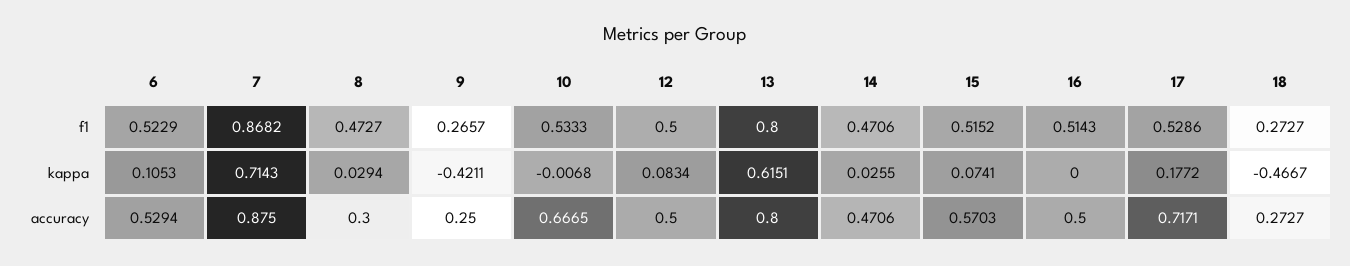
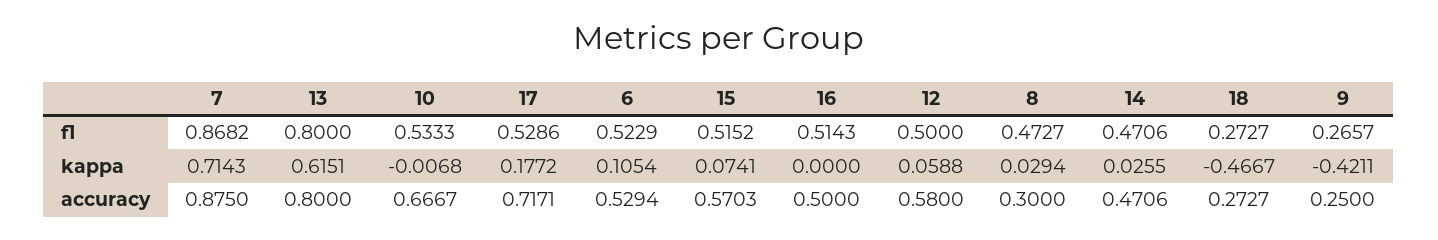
  {
    "6": {
      "f1": 0.5229,
-     "kappa": 0.1053,
+     "kappa": 0.1054,
      "accuracy": 0.5294
    },
    "7": {
      "f1": 0.8682,
      "kappa": 0.7143,
      "accuracy": 0.875
    },
    "8": {
      "f1": 0.4727,
      "kappa": 0.0294,
      "accuracy": 0.3
    },
    "9": {
      "f1": 0.2657,
      "kappa": -0.4211,
      "accuracy": 0.25
    },
    "10": {
      "f1": 0.5333,
      "kappa": -0.0068,
-     "accuracy": 0.6665
+     "accuracy": 0.6667
    },
    "12": {
      "f1": 0.5,
-     "kappa": 0.0834,
+     "kappa": 0.0588,
-     "accuracy": 0.5
+     "accuracy": 0.58
    },
    "13": {
      "f1": 0.8,
      "kappa": 0.6151,
      "accuracy": 0.8
    },
    "14": {
      "f1": 0.4706,
      "kappa": 0.0255,
      "accuracy": 0.4706
    },
    "15": {
      "f1": 0.5152,
      "kappa": 0.0741,
      "accuracy": 0.5703
    },
    "16": {
      "f1": 0.5143,
      "kappa": 0,
      "accuracy": 0.5
    },
    "17": {
      "f1": 0.5286,
      "kappa": 0.1772,
      "accuracy": 0.7171
    },
    "18": {
      "f1": 0.2727,
      "kappa": -0.4667,
      "accuracy": 0.2727
    }
  }

